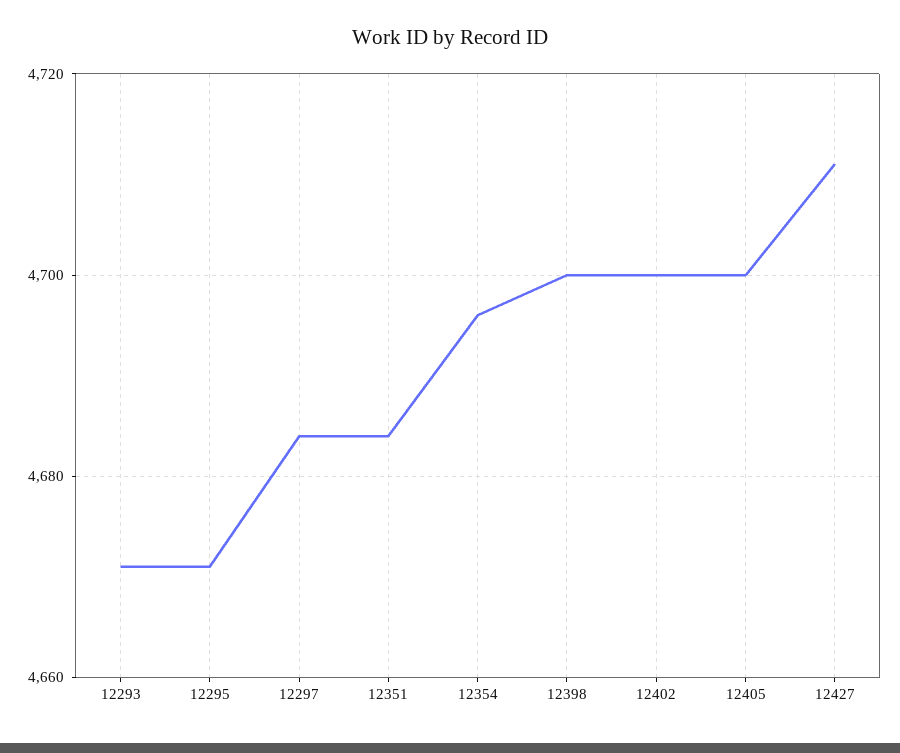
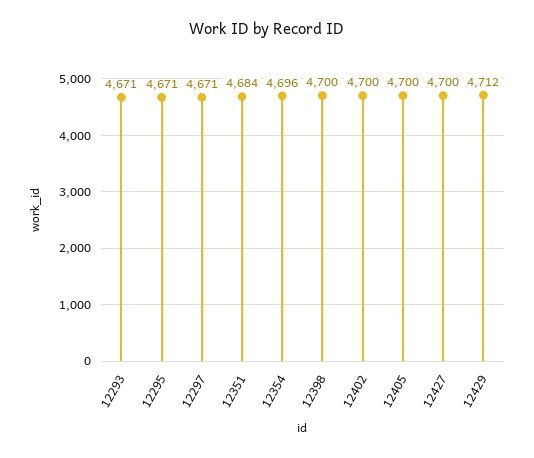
  {
    "12293": 4671,
    "12295": 4671,
-   "12297": 4685,
+   "12297": 4671,
    "12351": 4684,
    "12354": 4696,
    "12398": 4700,
    "12402": 4700,
    "12405": 4700,
-   "12427": 4710
+   "12427": 4700,
+   "12429": 4712
  }

